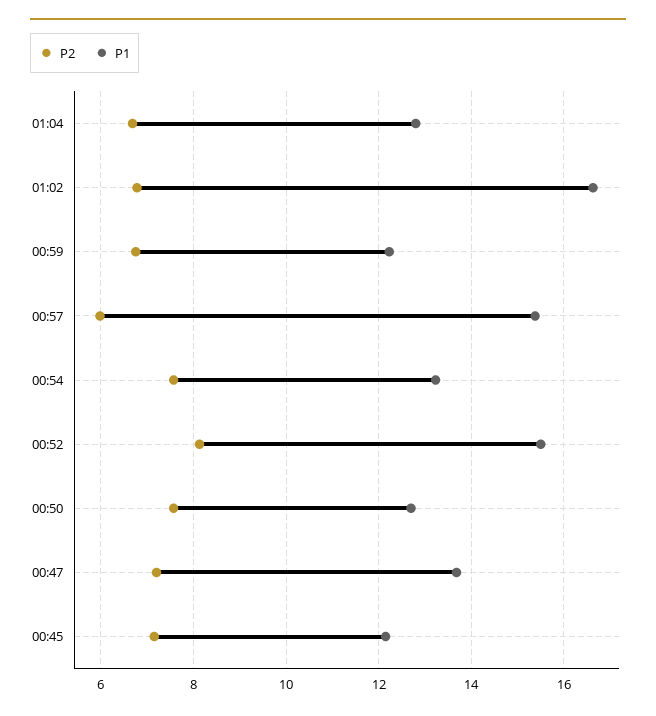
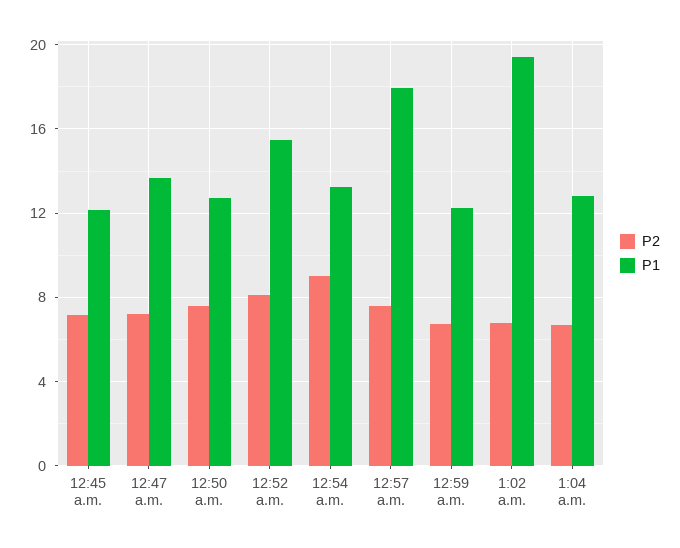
  {
    "P2": {
      "01:04": 6.6,
      "01:02": 6.8,
      "00:59": 6.8,
-     "00:57": 6,
+     "00:57": 7.5,
-     "00:54": 7.6,
+     "00:54": 9,
      "00:52": 8.2,
      "00:50": 7.6,
      "00:47": 7.2,
      "00:45": 7.2
    },
    "P1": {
      "01:04": 12.8,
-     "01:02": 16.6,
+     "01:02": 19.5,
      "00:59": 12.2,
-     "00:57": 15.4,
+     "00:57": 18,
      "00:54": 13.2,
      "00:52": 15.6,
      "00:50": 12.8,
      "00:47": 13.6,
      "00:45": 12.2
    }
  }

